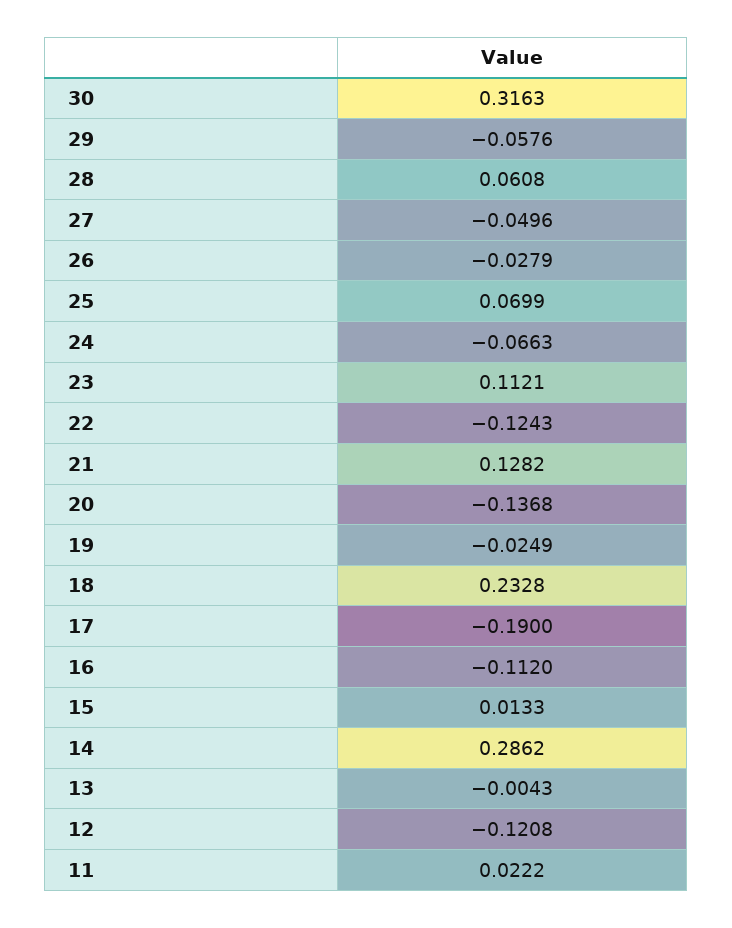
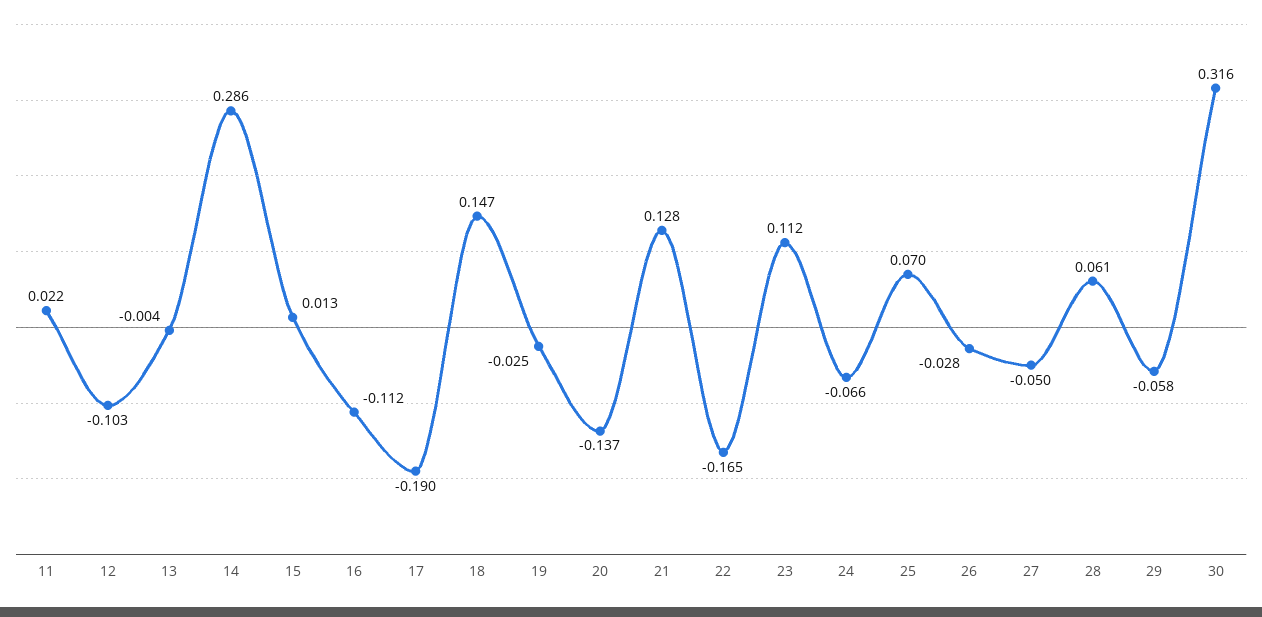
  {
    "30": 0.3163,
    "29": -0.0576,
    "28": 0.0608,
    "27": -0.0496,
    "26": -0.0279,
    "25": 0.0699,
    "24": -0.0663,
    "23": 0.1121,
-   "22": -0.1243,
+   "22": -0.165,
    "21": 0.1282,
    "20": -0.1368,
    "19": -0.0249,
-   "18": 0.2328,
+   "18": 0.147,
    "17": -0.19,
    "16": -0.112,
    "15": 0.0133,
    "14": 0.2862,
    "13": -0.0043,
-   "12": -0.1208,
+   "12": -0.103,
    "11": 0.0222
  }

